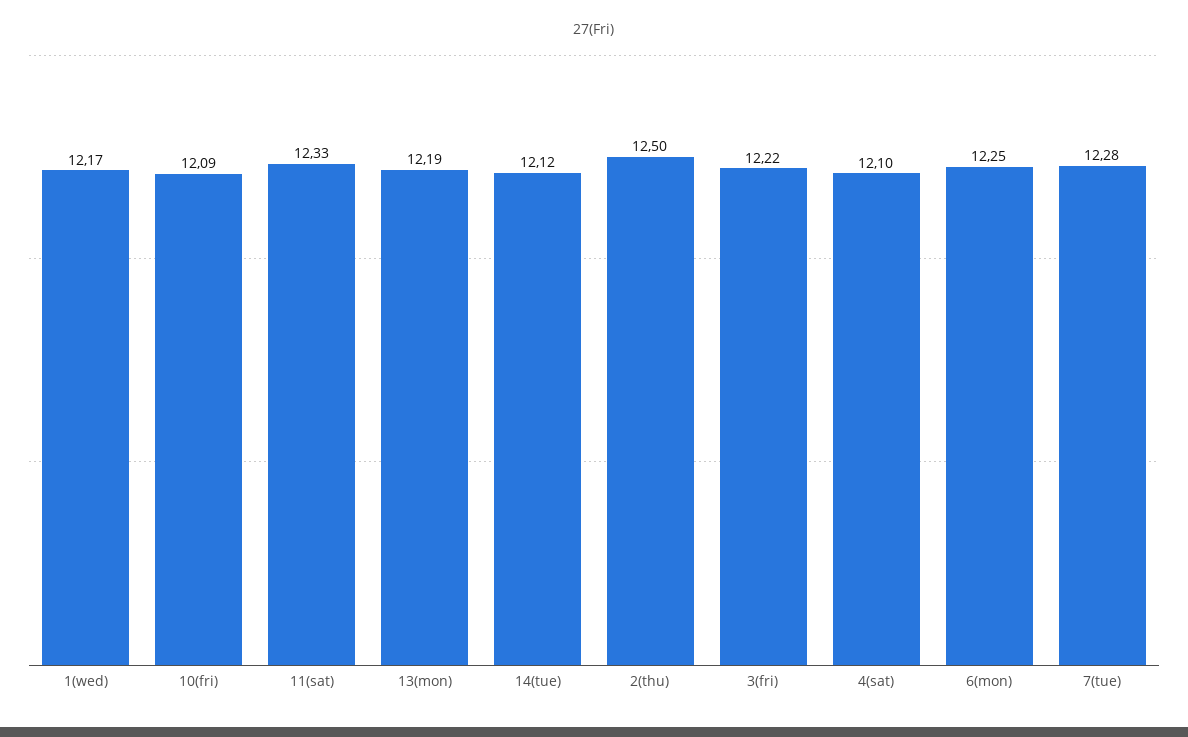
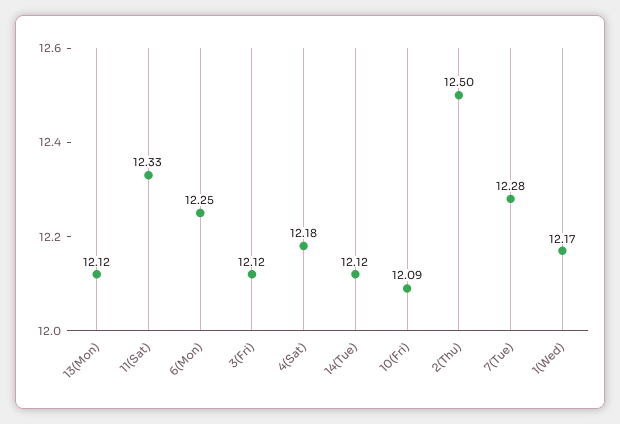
  {
    "1(wed)": 12.17,
    "10(fri)": 12.09,
    "11(sat)": 12.33,
-   "13(mon)": 12.19,
+   "13(mon)": 12.12,
    "14(tue)": 12.12,
    "2(thu)": 12.5,
-   "3(fri)": 12.22,
+   "3(fri)": 12.12,
-   "4(sat)": 12.1,
+   "4(sat)": 12.18,
    "6(mon)": 12.25,
    "7(tue)": 12.28
  }

